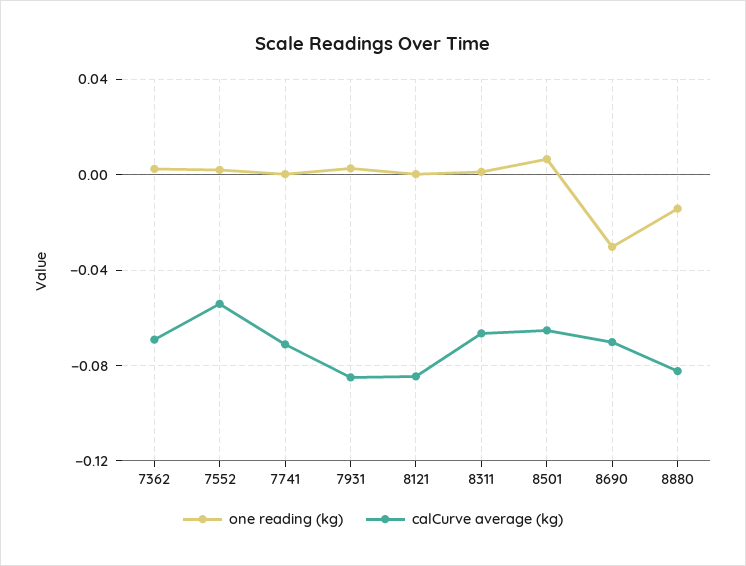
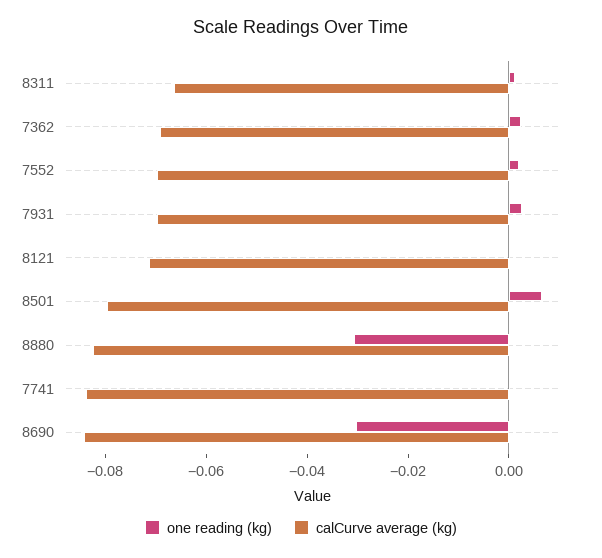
  {
    "one reading (kg)": {
      "7362": 0,
      "7552": 0,
      "7741": 0,
      "7931": 0.005,
      "8121": 0,
      "8311": 0,
      "8501": 0.005,
      "8690": -0.03,
-     "8880": -0.015
+     "8880": -0.03
    },
    "calCurve average (kg)": {
      "7362": -0.07,
-     "7552": -0.055,
+     "7552": -0.07,
-     "7741": -0.07,
+     "7741": -0.085,
-     "7931": -0.085,
+     "7931": -0.07,
-     "8121": -0.085,
+     "8121": -0.07,
      "8311": -0.065,
-     "8501": -0.065,
+     "8501": -0.08,
-     "8690": -0.07,
+     "8690": -0.085,
      "8880": -0.08
    }
  }

